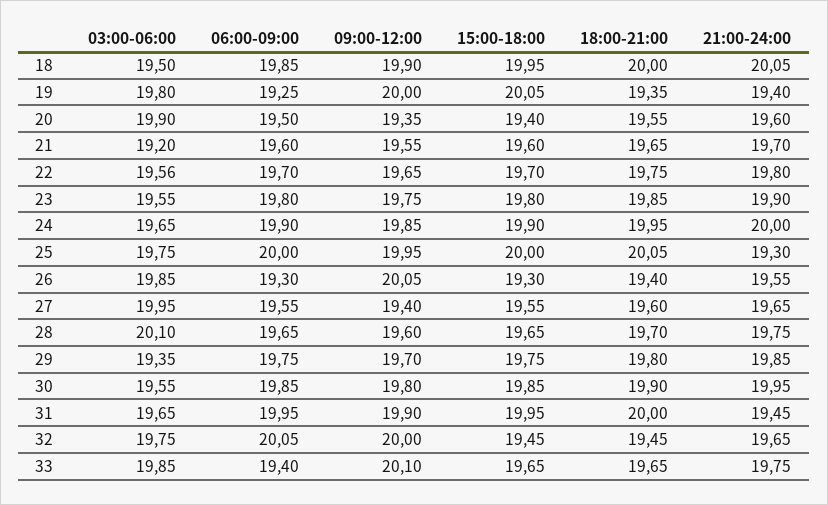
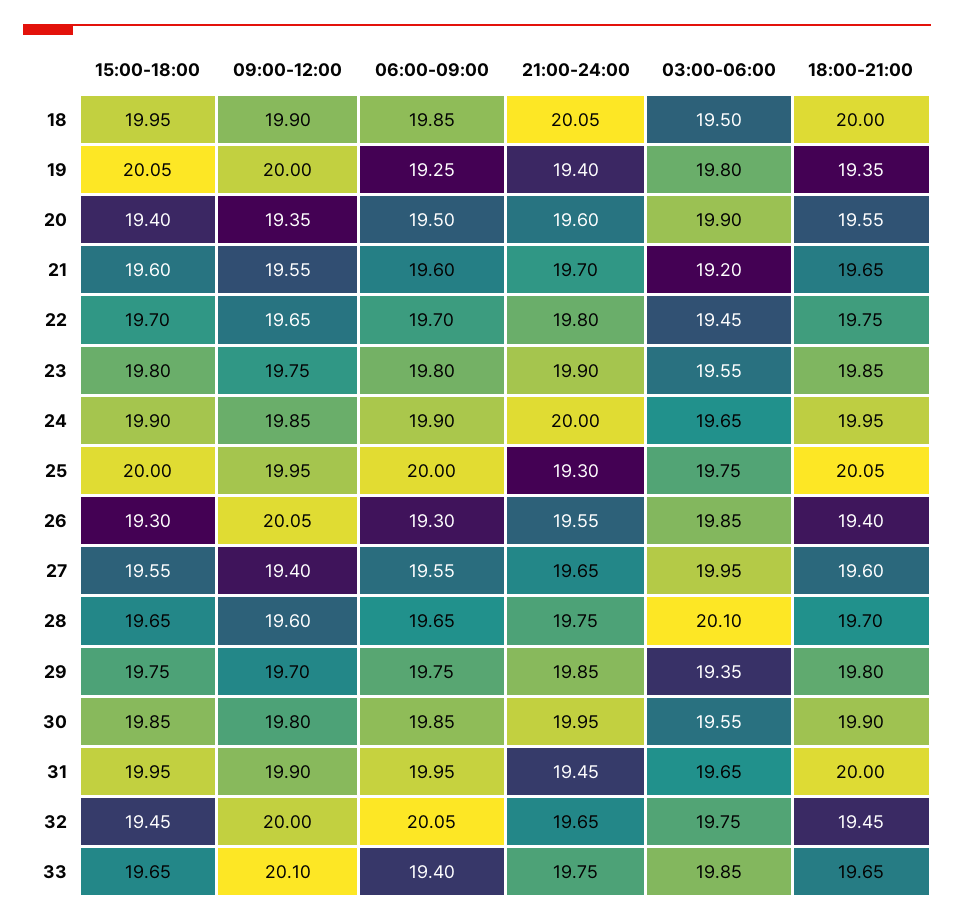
  {
    "03:00-06:00": {
      "18": 19.5,
      "19": 19.8,
      "20": 19.9,
      "21": 19.2,
-     "22": 19.56,
+     "22": 19.45,
      "23": 19.55,
      "24": 19.65,
      "25": 19.75,
      "26": 19.85,
      "27": 19.95,
      "28": 20.1,
      "29": 19.35,
      "30": 19.55,
      "31": 19.65,
      "32": 19.75,
      "33": 19.85
    },
    "06:00-09:00": {
      "18": 19.85,
      "19": 19.25,
      "20": 19.5,
      "21": 19.6,
      "22": 19.7,
      "23": 19.8,
      "24": 19.9,
      "25": 20,
      "26": 19.3,
      "27": 19.55,
      "28": 19.65,
      "29": 19.75,
      "30": 19.85,
      "31": 19.95,
      "32": 20.05,
      "33": 19.4
    },
    "09:00-12:00": {
      "18": 19.9,
      "19": 20,
      "20": 19.35,
      "21": 19.55,
      "22": 19.65,
      "23": 19.75,
      "24": 19.85,
      "25": 19.95,
      "26": 20.05,
      "27": 19.4,
      "28": 19.6,
      "29": 19.7,
      "30": 19.8,
      "31": 19.9,
      "32": 20,
      "33": 20.1
    },
    "15:00-18:00": {
      "18": 19.95,
      "19": 20.05,
      "20": 19.4,
      "21": 19.6,
      "22": 19.7,
      "23": 19.8,
      "24": 19.9,
      "25": 20,
      "26": 19.3,
      "27": 19.55,
      "28": 19.65,
      "29": 19.75,
      "30": 19.85,
      "31": 19.95,
      "32": 19.45,
      "33": 19.65
    },
    "18:00-21:00": {
      "18": 20,
      "19": 19.35,
      "20": 19.55,
      "21": 19.65,
      "22": 19.75,
      "23": 19.85,
      "24": 19.95,
      "25": 20.05,
      "26": 19.4,
      "27": 19.6,
      "28": 19.7,
      "29": 19.8,
      "30": 19.9,
      "31": 20,
      "32": 19.45,
      "33": 19.65
    },
    "21:00-24:00": {
      "18": 20.05,
      "19": 19.4,
      "20": 19.6,
      "21": 19.7,
      "22": 19.8,
      "23": 19.9,
      "24": 20,
      "25": 19.3,
      "26": 19.55,
      "27": 19.65,
      "28": 19.75,
      "29": 19.85,
      "30": 19.95,
      "31": 19.45,
      "32": 19.65,
      "33": 19.75
    }
  }

